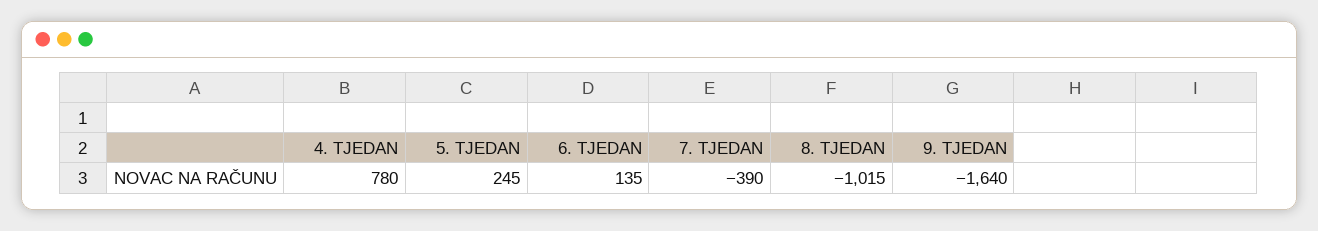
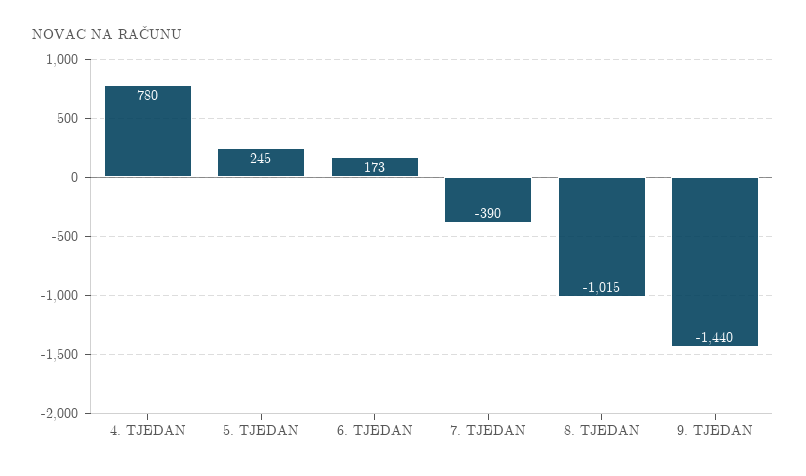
  {
    "4. TJEDAN": 780,
    "5. TJEDAN": 245,
-   "6. TJEDAN": 135,
+   "6. TJEDAN": 173,
    "7. TJEDAN": -390,
    "8. TJEDAN": -1015,
-   "9. TJEDAN": -1640
+   "9. TJEDAN": -1440
  }

